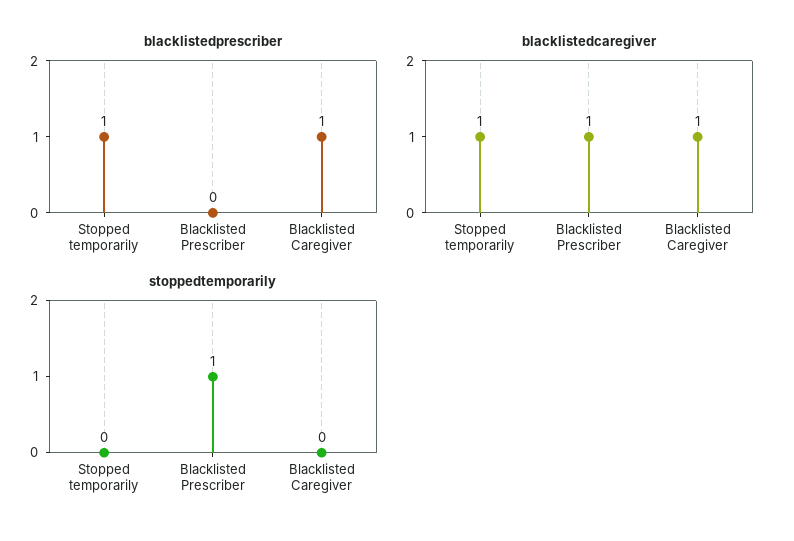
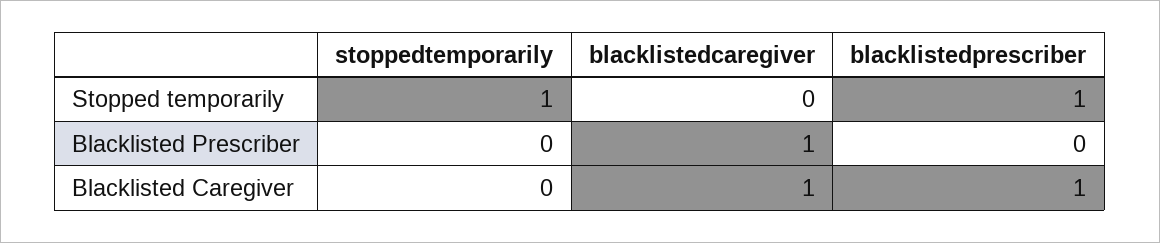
  {
    "blacklistedprescriber": {
      "Stopped temporarily": 1,
      "Blacklisted Prescriber": 0,
      "Blacklisted Caregiver": 1
    },
    "blacklistedcaregiver": {
-     "Stopped temporarily": 1,
+     "Stopped temporarily": 0,
      "Blacklisted Prescriber": 1,
      "Blacklisted Caregiver": 1
    },
    "stoppedtemporarily": {
-     "Stopped temporarily": 0,
+     "Stopped temporarily": 1,
-     "Blacklisted Prescriber": 1,
+     "Blacklisted Prescriber": 0,
      "Blacklisted Caregiver": 0
    }
  }

